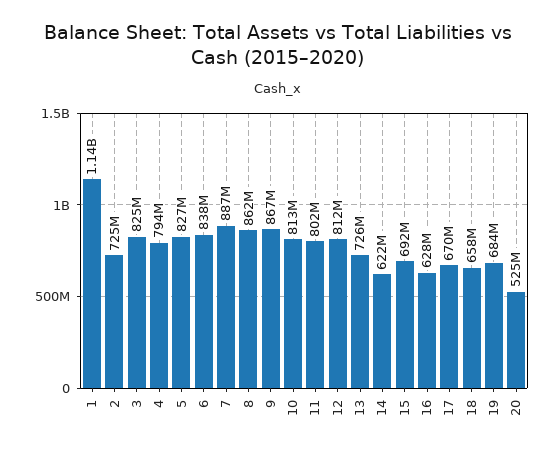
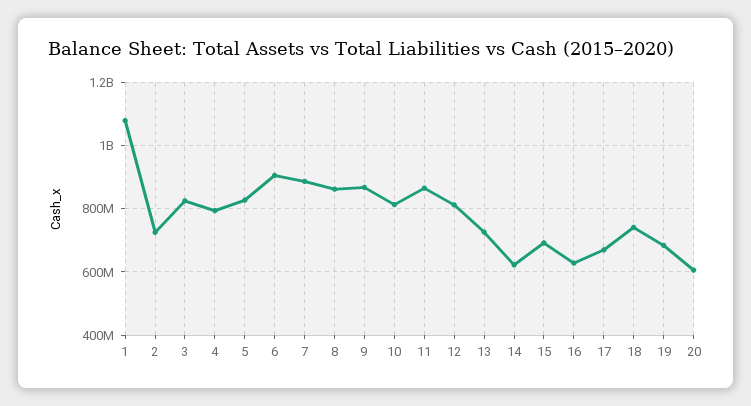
  {
-   "1": 1140000000,
+   "1": 1080000000,
    "2": 725000000,
    "3": 825000000,
    "4": 794000000,
    "5": 827000000,
-   "6": 838000000,
+   "6": 900000000,
    "7": 887000000,
    "8": 862000000,
    "9": 867000000,
    "10": 813000000,
-   "11": 802000000,
+   "11": 860000000,
    "12": 812000000,
    "13": 726000000,
    "14": 622000000,
    "15": 692000000,
    "16": 628000000,
    "17": 670000000,
-   "18": 658000000,
+   "18": 740000000,
    "19": 684000000,
-   "20": 525000000
+   "20": 600000000
  }

